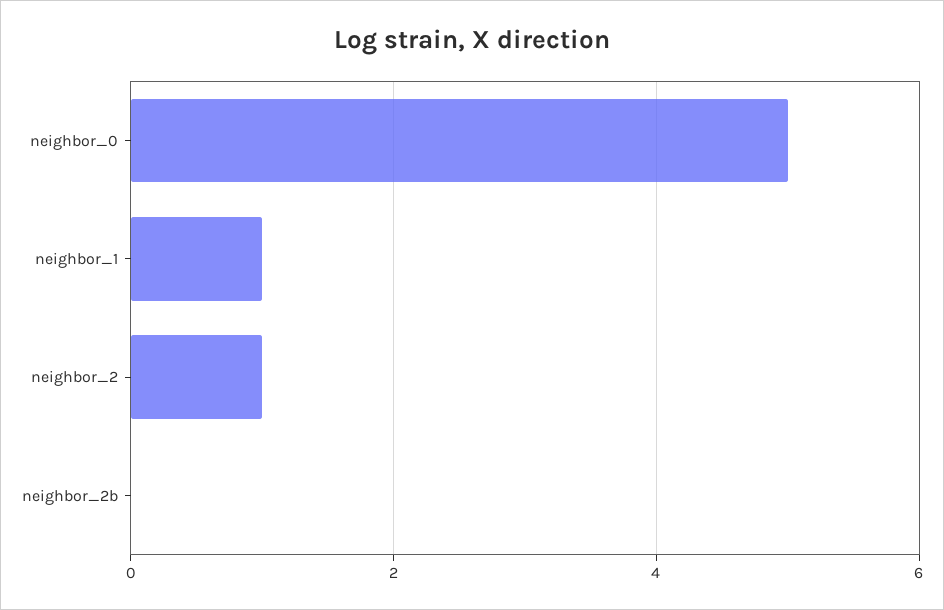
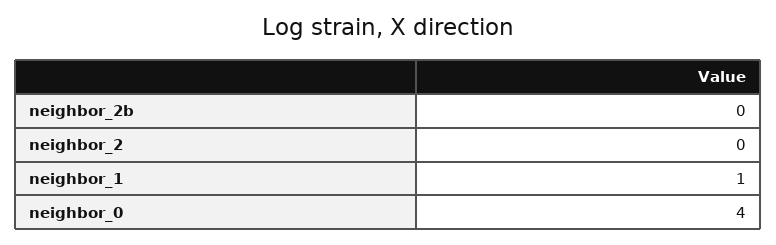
  {
-   "neighbor_0": 5,
+   "neighbor_0": 4,
    "neighbor_1": 1,
-   "neighbor_2": 1,
+   "neighbor_2": 0,
    "neighbor_2b": 0
  }

